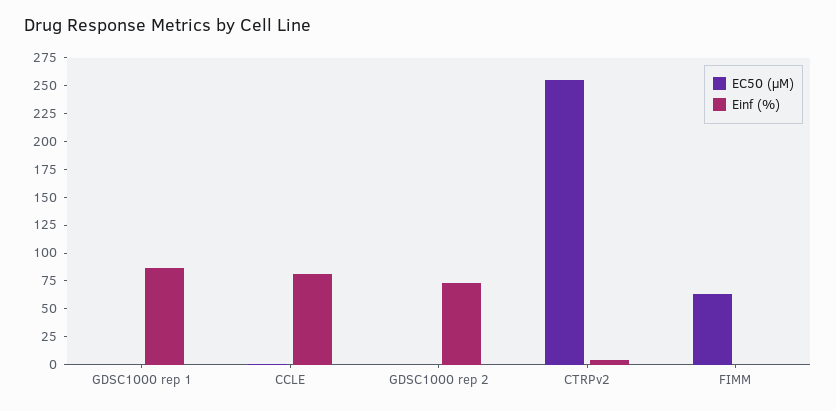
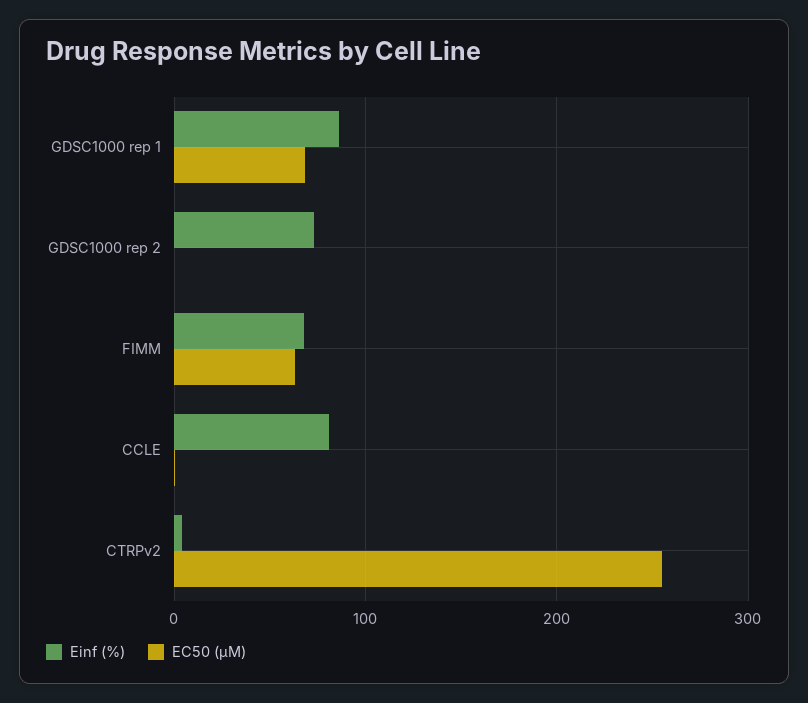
  {
    "EC50 (µM)": {
-     "GDSC1000 rep 1": 0,
+     "GDSC1000 rep 1": 70,
      "CCLE": 0,
      "GDSC1000 rep 2": 0,
      "CTRPv2": 260,
      "FIMM": 60
    },
    "Einf (%)": {
      "GDSC1000 rep 1": 90,
      "CCLE": 80,
      "GDSC1000 rep 2": 70,
      "CTRPv2": 0,
-     "FIMM": 0
+     "FIMM": 70
    }
  }

